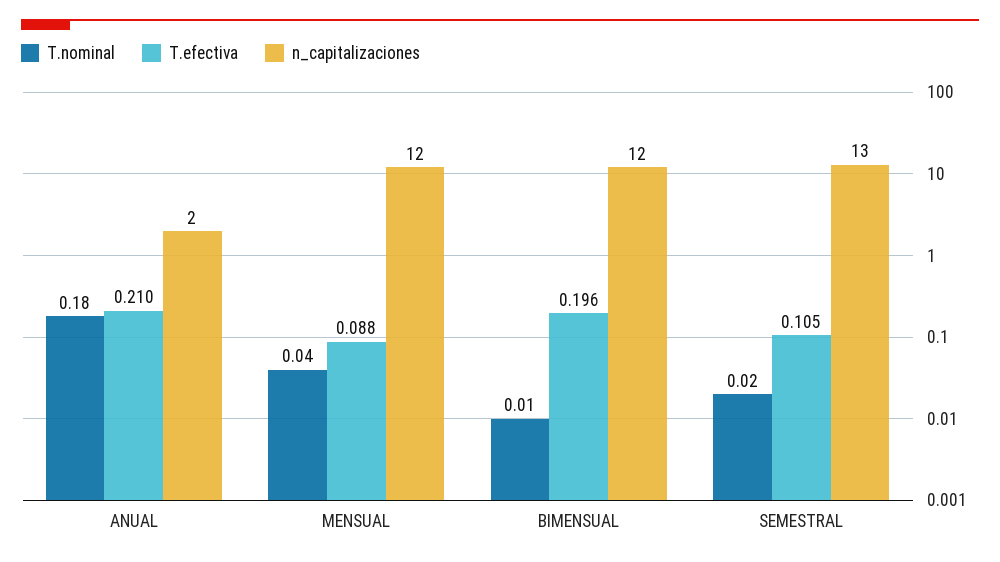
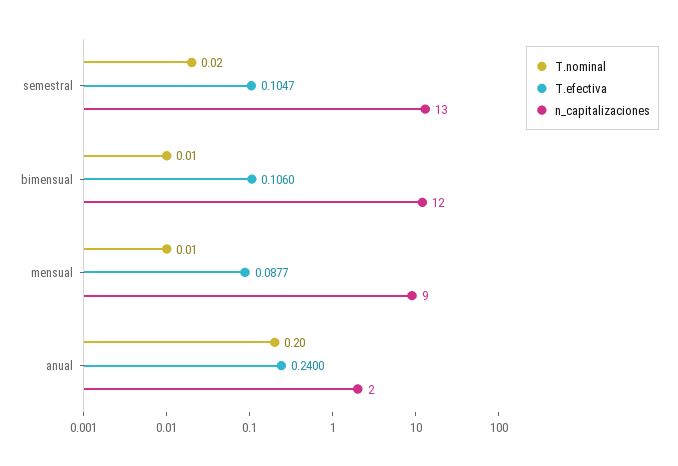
  {
    "T.nominal": {
-     "ANUAL": 0.18,
+     "ANUAL": 0.2,
-     "MENSUAL": 0.04,
+     "MENSUAL": 0.01,
      "BIMENSUAL": 0.01,
      "SEMESTRAL": 0.02
    },
    "T.efectiva": {
-     "ANUAL": 0.21,
+     "ANUAL": 0.24,
      "MENSUAL": 0.0877,
-     "BIMENSUAL": 0.196,
+     "BIMENSUAL": 0.106,
      "SEMESTRAL": 0.1047
    },
    "n_capitalizaciones": {
      "ANUAL": 2,
-     "MENSUAL": 12,
+     "MENSUAL": 9,
      "BIMENSUAL": 12,
      "SEMESTRAL": 13
    }
  }

